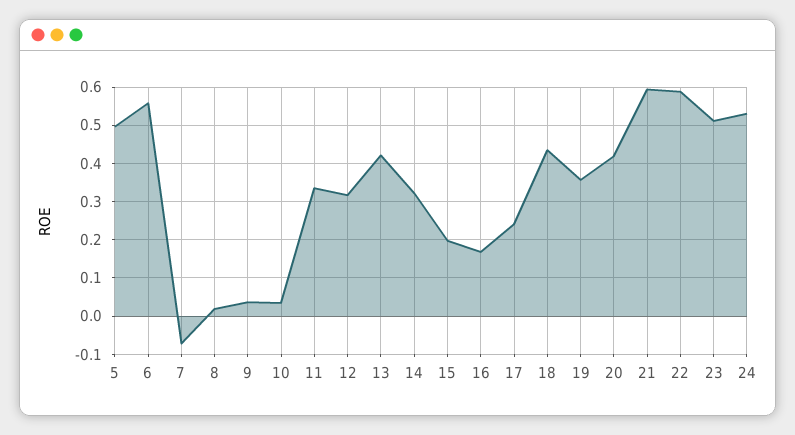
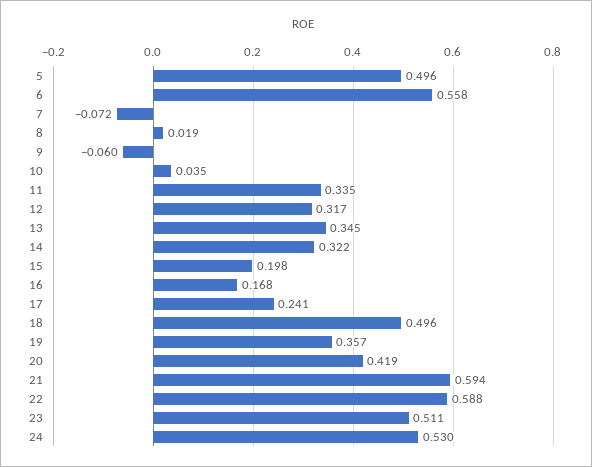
  {
    "5": 0.496,
    "6": 0.558,
    "7": -0.072,
    "8": 0.019,
-   "9": 0.04,
+   "9": -0.06,
    "10": 0.035,
    "11": 0.335,
    "12": 0.317,
-   "13": 0.42,
+   "13": 0.345,
    "14": 0.322,
    "15": 0.198,
    "16": 0.168,
    "17": 0.241,
-   "18": 0.44,
+   "18": 0.496,
    "19": 0.357,
    "20": 0.419,
    "21": 0.594,
    "22": 0.588,
    "23": 0.511,
    "24": 0.53
  }

